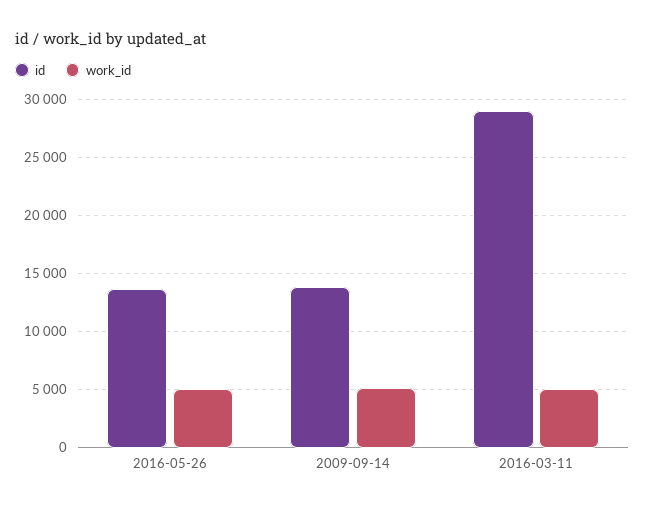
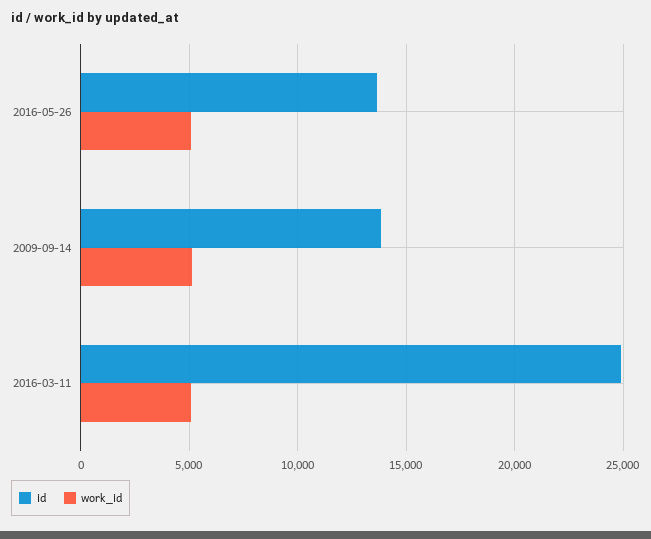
  {
    "id": {
      "2016-05-26": 13500,
      "2009-09-14": 14000,
-     "2016-03-11": 29000
+     "2016-03-11": 25000
    },
    "work_id": {
      "2016-05-26": 5000,
      "2009-09-14": 5000,
      "2016-03-11": 5000
    }
  }

